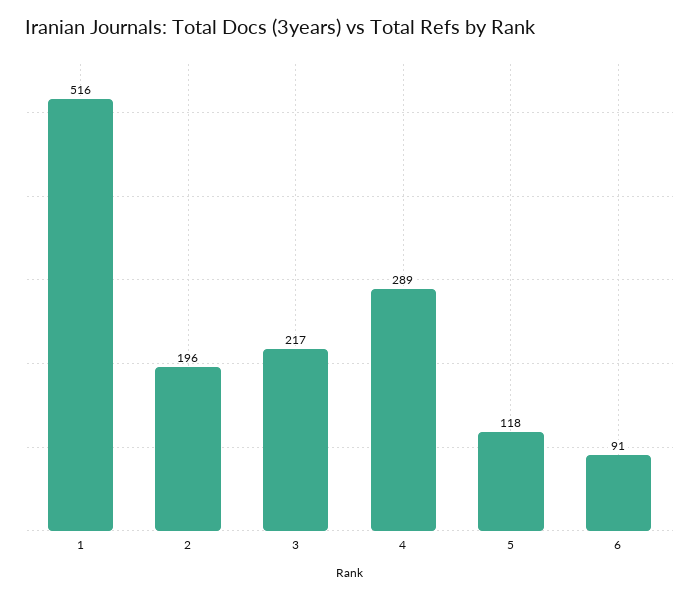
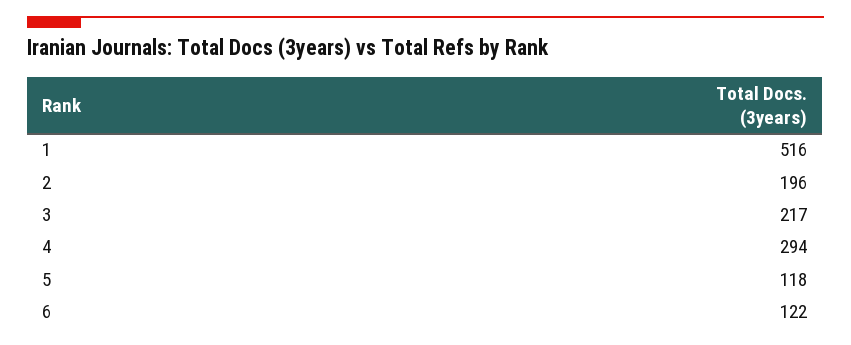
  {
    "1": 516,
    "2": 196,
    "3": 217,
-   "4": 289,
+   "4": 294,
    "5": 118,
-   "6": 91
+   "6": 122
  }

